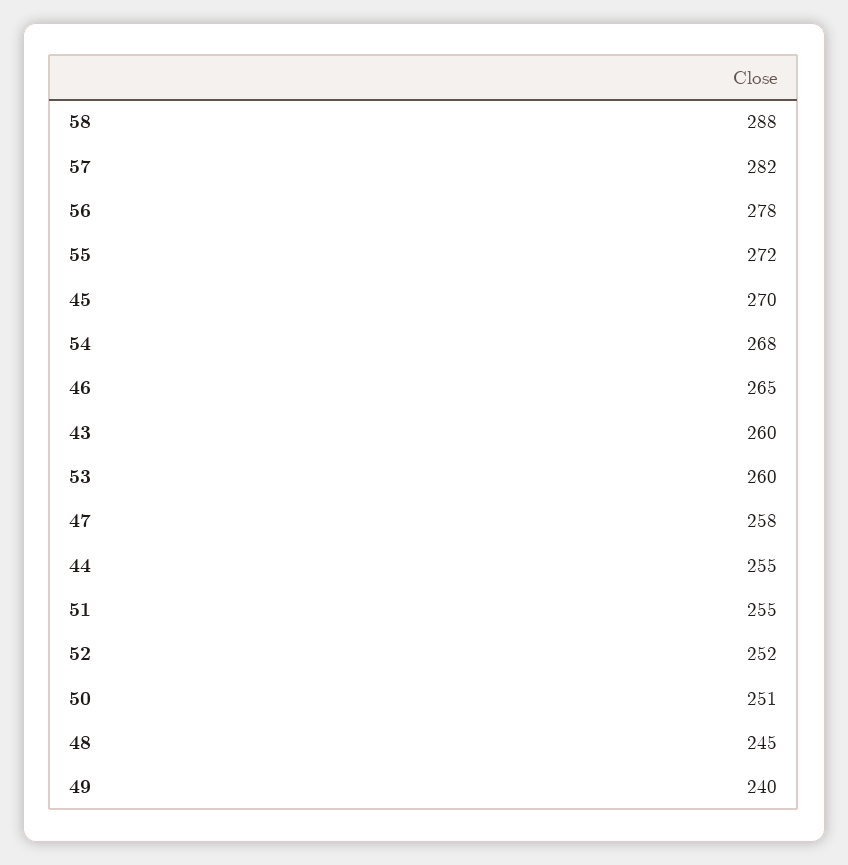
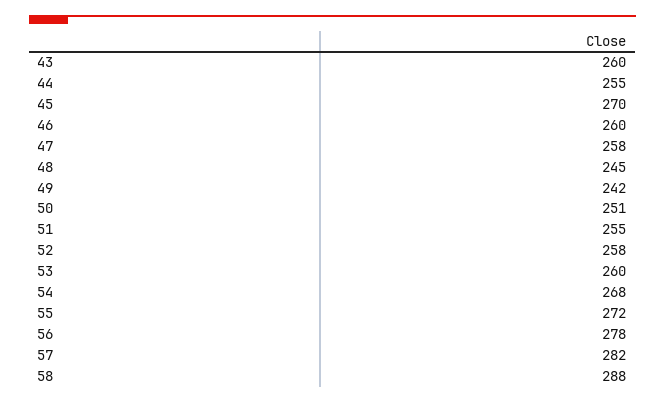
  {
    "58": 288,
    "57": 282,
    "56": 278,
    "55": 272,
    "45": 270,
    "54": 268,
-   "46": 265,
+   "46": 260,
    "43": 260,
    "53": 260,
    "47": 258,
    "44": 255,
    "51": 255,
-   "52": 252,
+   "52": 258,
    "50": 251,
    "48": 245,
-   "49": 240
+   "49": 242
  }

